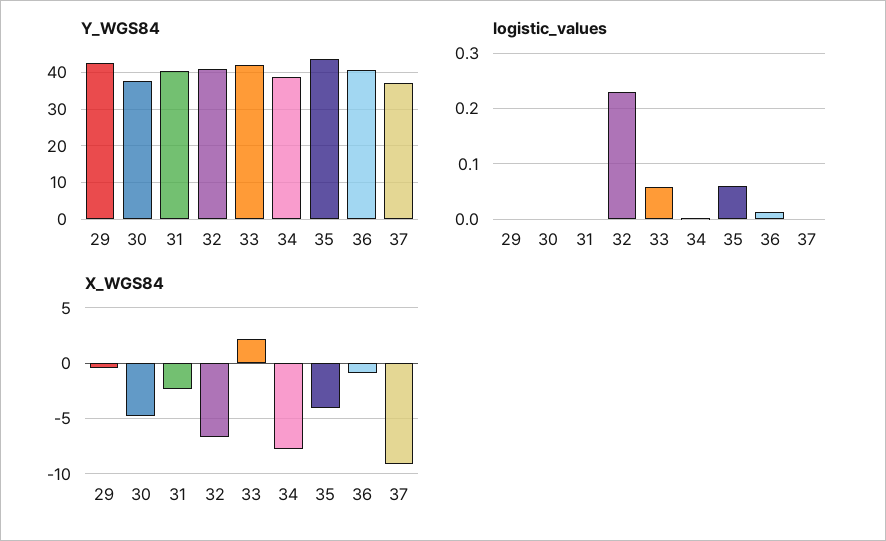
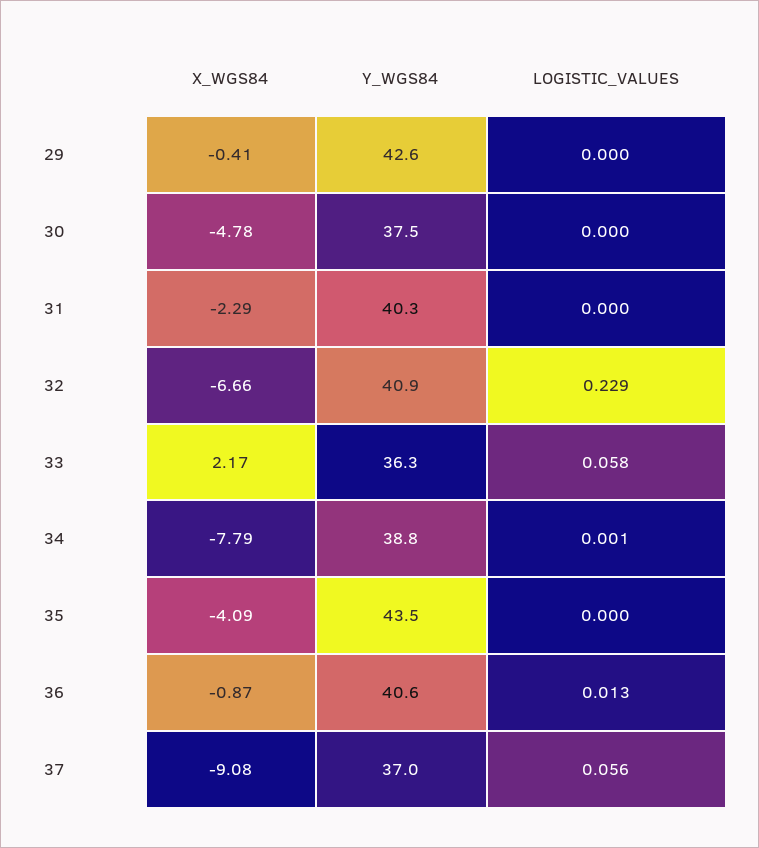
  {
    "Y_WGS84": {
      "29": 42.6,
      "30": 37.5,
      "31": 40.3,
      "32": 40.9,
-     "33": 42,
+     "33": 36.3,
      "34": 38.8,
      "35": 43.5,
      "36": 40.6,
      "37": 37
    },
    "logistic_values": {
      "29": 0,
      "30": 0,
      "31": 0,
      "32": 0.229,
      "33": 0.058,
      "34": 0.001,
-     "35": 0.06,
+     "35": 0,
      "36": 0.013,
-     "37": 0
+     "37": 0.056
    },
    "X_WGS84": {
      "29": -0.41,
      "30": -4.78,
      "31": -2.29,
      "32": -6.66,
      "33": 2.17,
      "34": -7.79,
      "35": -4.09,
      "36": -0.87,
      "37": -9.08
    }
  }

